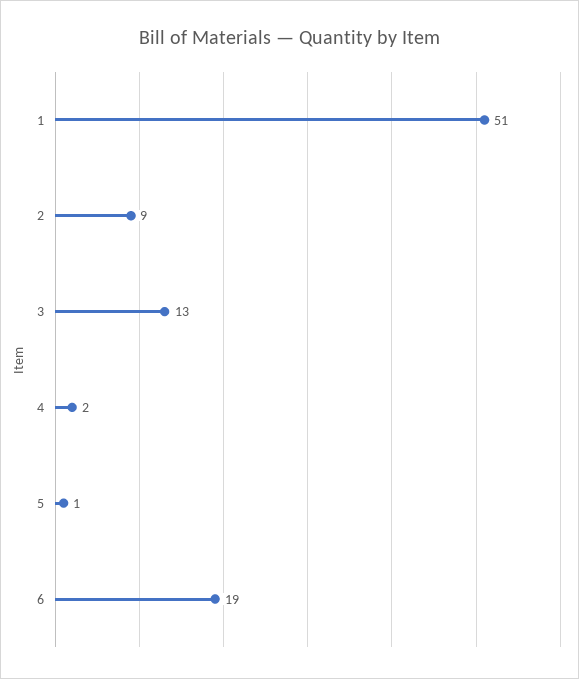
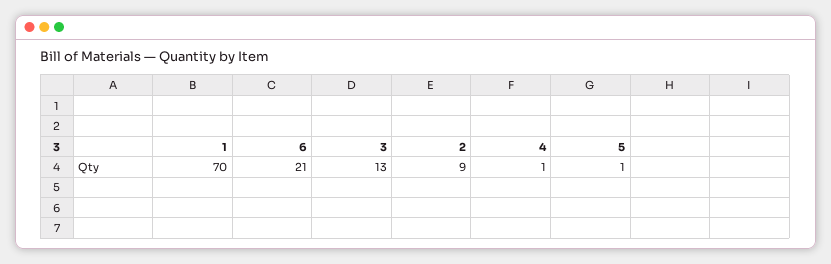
  {
-   "1": 51,
+   "1": 70,
    "2": 9,
    "3": 13,
-   "4": 2,
+   "4": 1,
    "5": 1,
-   "6": 19
+   "6": 21
  }

